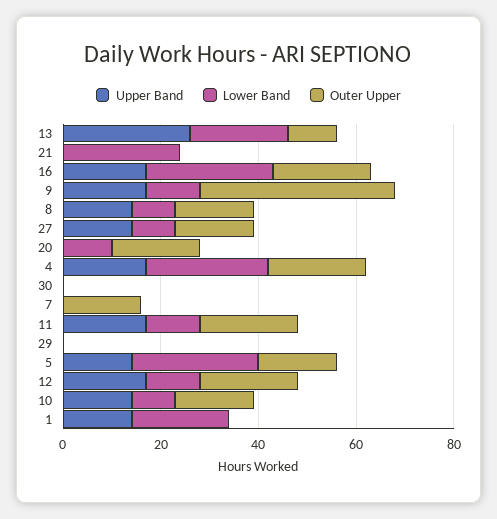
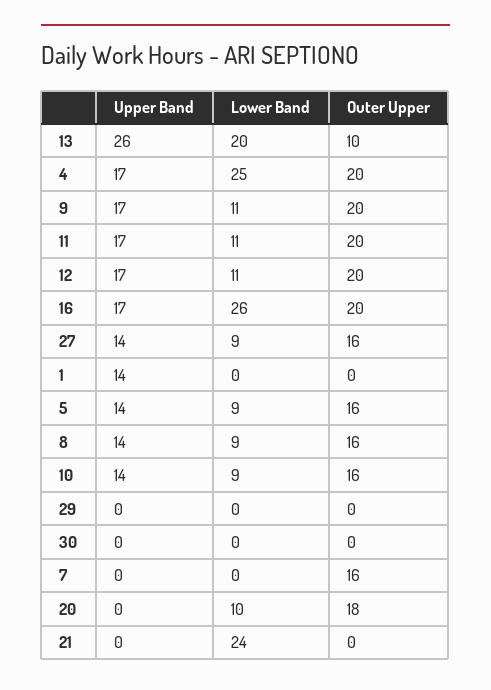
  {
    "Upper Band": {
      "13": 26,
      "21": 0,
      "16": 17,
      "9": 17,
      "8": 14,
      "27": 14,
      "20": 0,
      "4": 17,
      "30": 0,
      "7": 0,
      "11": 17,
      "29": 0,
      "5": 14,
      "12": 17,
      "10": 14,
      "1": 14
    },
    "Lower Band": {
      "13": 20,
      "21": 24,
      "16": 26,
      "9": 11,
      "8": 9,
      "27": 9,
      "20": 10,
      "4": 25,
      "30": 0,
      "7": 0,
      "11": 11,
      "29": 0,
-     "5": 25,
+     "5": 9,
      "12": 11,
      "10": 9,
-     "1": 20
+     "1": 0
    },
    "Outer Upper": {
      "13": 10,
      "21": 0,
      "16": 20,
-     "9": 40,
+     "9": 20,
      "8": 16,
      "27": 16,
      "20": 18,
      "4": 20,
      "30": 0,
      "7": 16,
      "11": 20,
      "29": 0,
      "5": 16,
      "12": 20,
      "10": 16,
      "1": 0
    }
  }

